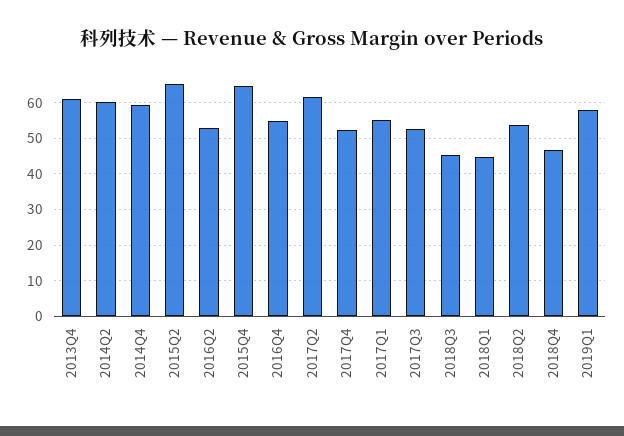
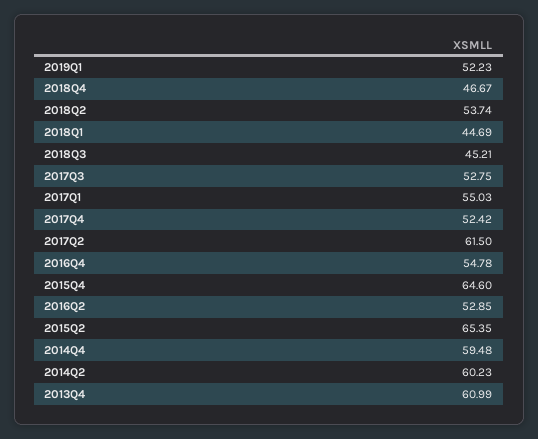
  {
    "2013Q4": 60.99,
    "2014Q2": 60.23,
    "2014Q4": 59.48,
    "2015Q2": 65.35,
    "2016Q2": 52.85,
    "2015Q4": 64.6,
    "2016Q4": 54.78,
    "2017Q2": 61.5,
    "2017Q4": 52.42,
    "2017Q1": 55.03,
    "2017Q3": 52.75,
    "2018Q3": 45.21,
    "2018Q1": 44.69,
    "2018Q2": 53.74,
    "2018Q4": 46.67,
-   "2019Q1": 58
+   "2019Q1": 52.23
  }

